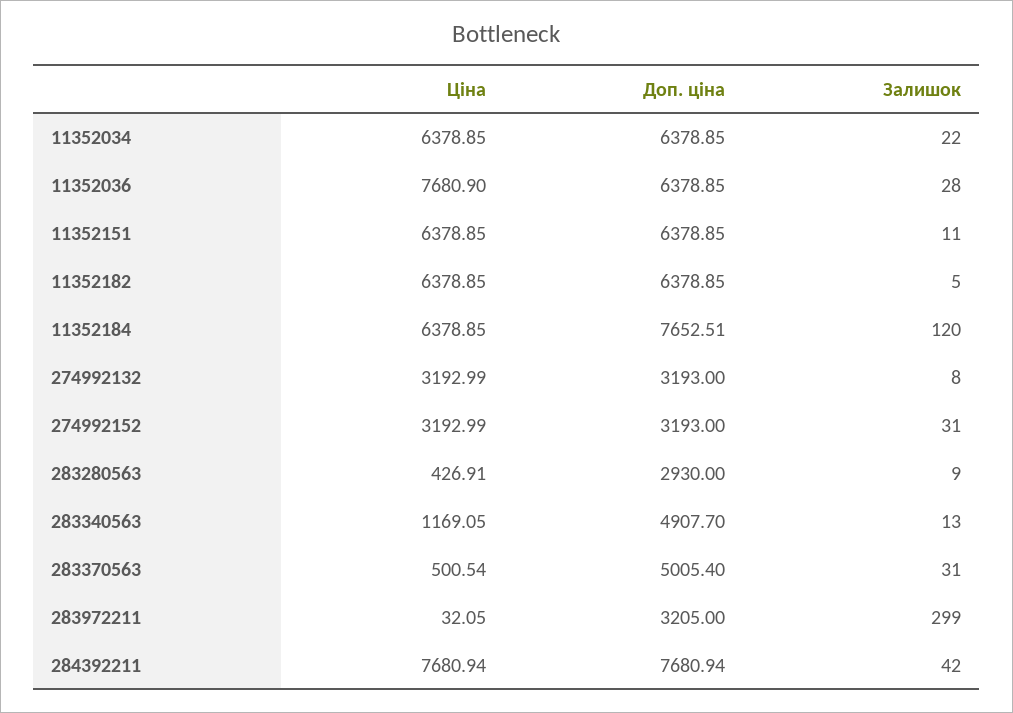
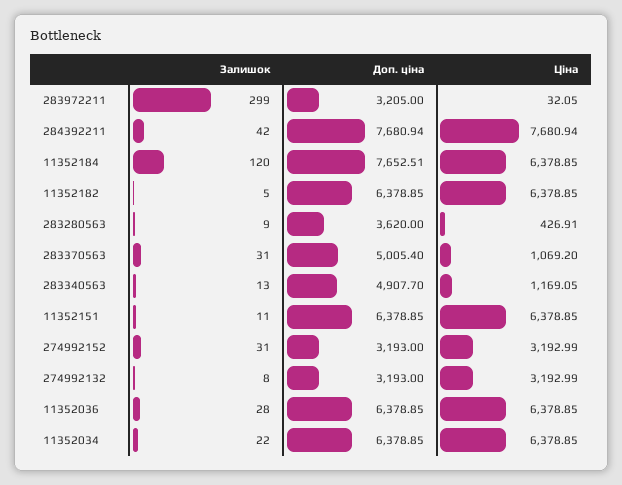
  {
    "Ціна": {
      "11352034": 6378.85,
-     "11352036": 7680.9,
+     "11352036": 6378.85,
      "11352151": 6378.85,
      "11352182": 6378.85,
      "11352184": 6378.85,
      "274992132": 3192.99,
      "274992152": 3192.99,
      "283280563": 426.91,
      "283340563": 1169.05,
-     "283370563": 500.54,
+     "283370563": 1069.2,
      "283972211": 32.05,
      "284392211": 7680.94
    },
    "Доп. ціна": {
      "11352034": 6378.85,
      "11352036": 6378.85,
      "11352151": 6378.85,
      "11352182": 6378.85,
      "11352184": 7652.51,
      "274992132": 3193,
      "274992152": 3193,
-     "283280563": 2930,
+     "283280563": 3620,
      "283340563": 4907.7,
      "283370563": 5005.4,
      "283972211": 3205,
      "284392211": 7680.94
    },
    "Залишок": {
      "11352034": 22,
      "11352036": 28,
      "11352151": 11,
      "11352182": 5,
      "11352184": 120,
      "274992132": 8,
      "274992152": 31,
      "283280563": 9,
      "283340563": 13,
      "283370563": 31,
      "283972211": 299,
      "284392211": 42
    }
  }

